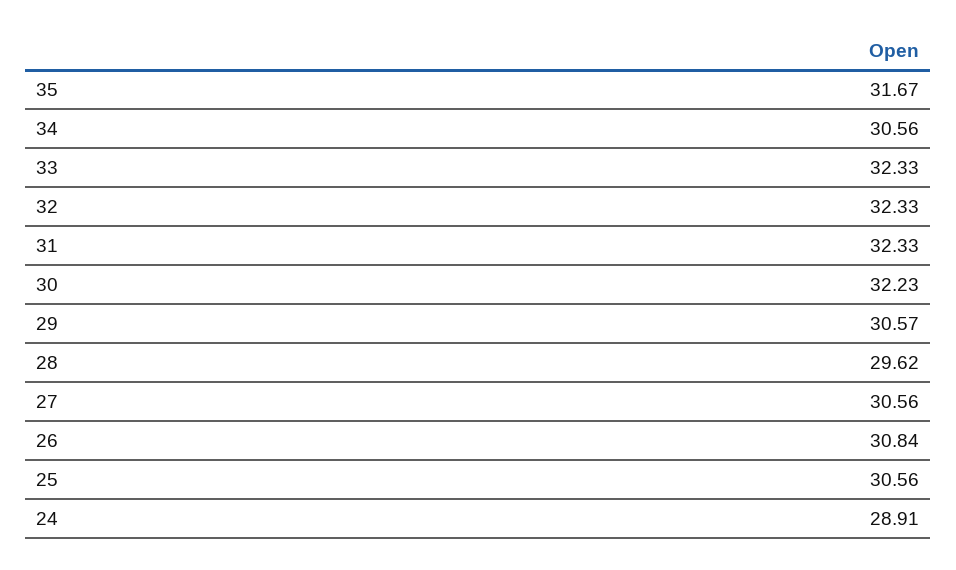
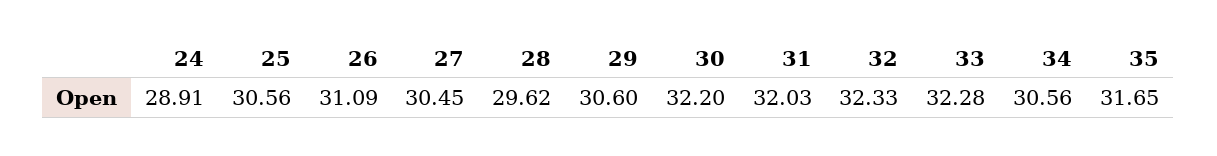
  {
-   "35": 31.67,
+   "35": 31.65,
    "34": 30.56,
-   "33": 32.33,
+   "33": 32.28,
    "32": 32.33,
-   "31": 32.33,
+   "31": 32.03,
-   "30": 32.23,
+   "30": 32.2,
-   "29": 30.57,
+   "29": 30.6,
    "28": 29.62,
-   "27": 30.56,
+   "27": 30.45,
-   "26": 30.84,
+   "26": 31.09,
    "25": 30.56,
    "24": 28.91
  }

